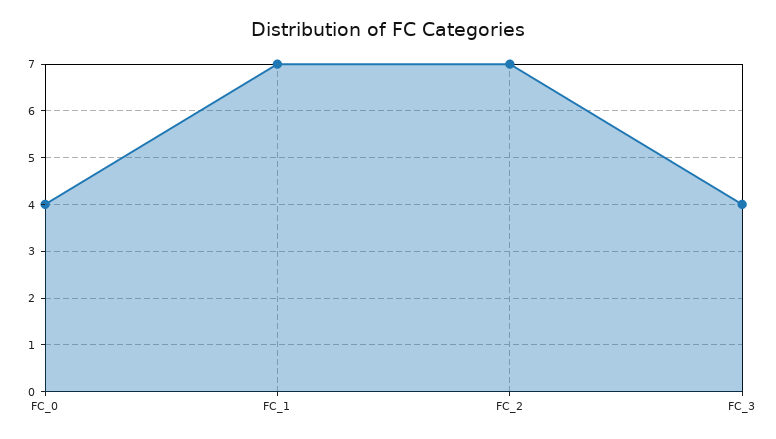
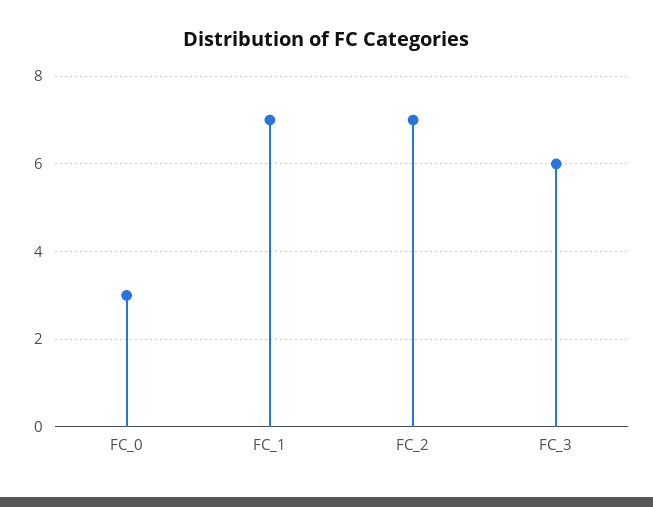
  {
-   "FC_0": 4,
+   "FC_0": 3,
    "FC_1": 7,
    "FC_2": 7,
-   "FC_3": 4
+   "FC_3": 6
  }

